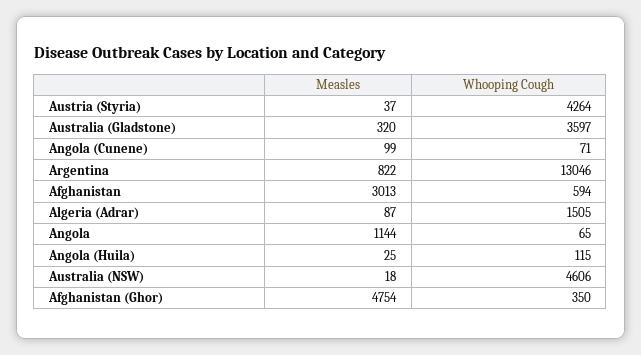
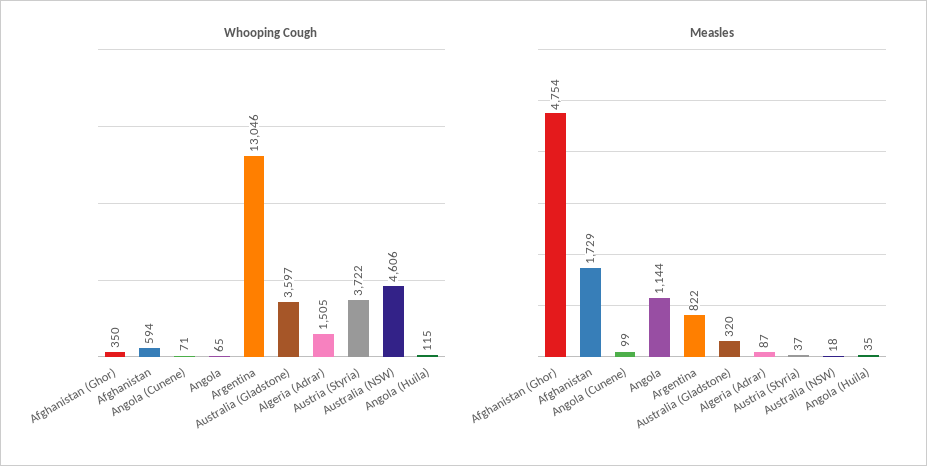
  {
    "Measles": {
      "Austria (Styria)": 37,
      "Australia (Gladstone)": 320,
      "Angola (Cunene)": 99,
      "Argentina": 822,
-     "Afghanistan": 3013,
+     "Afghanistan": 1729,
      "Algeria (Adrar)": 87,
      "Angola": 1144,
-     "Angola (Huila)": 25,
+     "Angola (Huila)": 35,
      "Australia (NSW)": 18,
      "Afghanistan (Ghor)": 4754
    },
    "Whooping Cough": {
-     "Austria (Styria)": 4264,
+     "Austria (Styria)": 3722,
      "Australia (Gladstone)": 3597,
      "Angola (Cunene)": 71,
      "Argentina": 13046,
      "Afghanistan": 594,
      "Algeria (Adrar)": 1505,
      "Angola": 65,
      "Angola (Huila)": 115,
      "Australia (NSW)": 4606,
      "Afghanistan (Ghor)": 350
    }
  }

